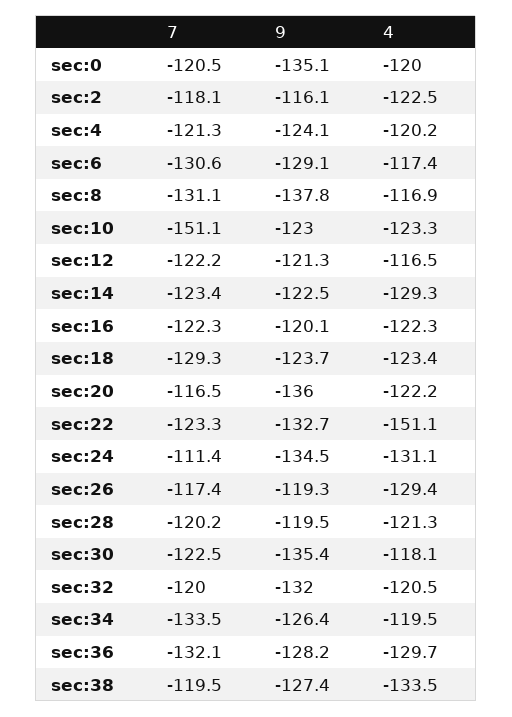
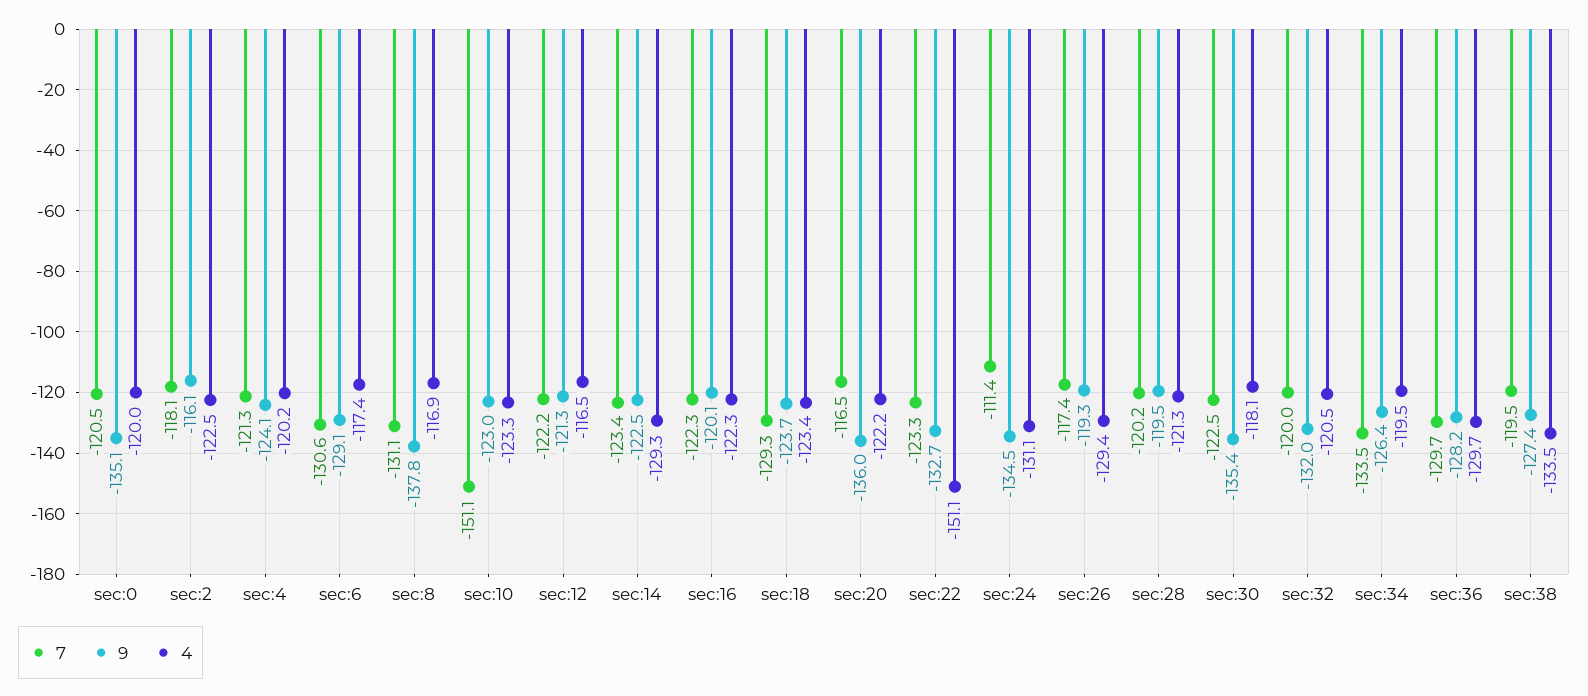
  {
    "7": {
      "sec:0": -120.5,
      "sec:2": -118.1,
      "sec:4": -121.3,
      "sec:6": -130.6,
      "sec:8": -131.1,
      "sec:10": -151.1,
      "sec:12": -122.2,
      "sec:14": -123.4,
      "sec:16": -122.3,
      "sec:18": -129.3,
      "sec:20": -116.5,
      "sec:22": -123.3,
      "sec:24": -111.4,
      "sec:26": -117.4,
      "sec:28": -120.2,
      "sec:30": -122.5,
      "sec:32": -120,
      "sec:34": -133.5,
-     "sec:36": -132.1,
+     "sec:36": -129.7,
      "sec:38": -119.5
    },
    "9": {
      "sec:0": -135.1,
      "sec:2": -116.1,
      "sec:4": -124.1,
      "sec:6": -129.1,
      "sec:8": -137.8,
      "sec:10": -123,
      "sec:12": -121.3,
      "sec:14": -122.5,
      "sec:16": -120.1,
      "sec:18": -123.7,
      "sec:20": -136,
      "sec:22": -132.7,
      "sec:24": -134.5,
      "sec:26": -119.3,
      "sec:28": -119.5,
      "sec:30": -135.4,
      "sec:32": -132,
      "sec:34": -126.4,
      "sec:36": -128.2,
      "sec:38": -127.4
    },
    "4": {
      "sec:0": -120,
      "sec:2": -122.5,
      "sec:4": -120.2,
      "sec:6": -117.4,
      "sec:8": -116.9,
      "sec:10": -123.3,
      "sec:12": -116.5,
      "sec:14": -129.3,
      "sec:16": -122.3,
      "sec:18": -123.4,
      "sec:20": -122.2,
      "sec:22": -151.1,
      "sec:24": -131.1,
      "sec:26": -129.4,
      "sec:28": -121.3,
      "sec:30": -118.1,
      "sec:32": -120.5,
      "sec:34": -119.5,
      "sec:36": -129.7,
      "sec:38": -133.5
    }
  }

